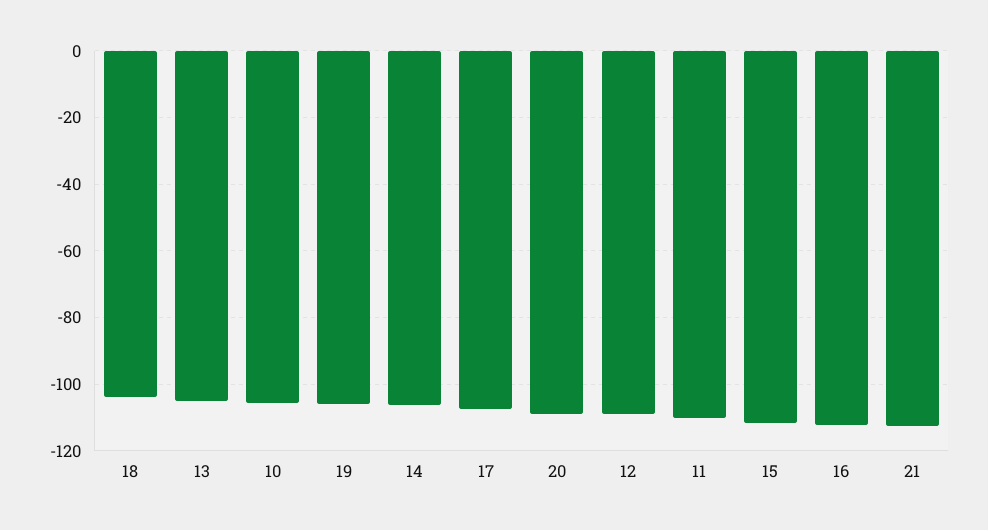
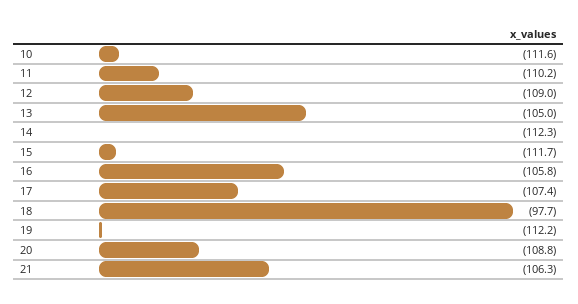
  {
-   "18": -104,
+   "18": -97.7,
    "13": -105,
-   "10": -106,
+   "10": -111.6,
-   "19": -106,
+   "19": -112.2,
-   "14": -106,
+   "14": -112.3,
    "17": -107.4,
    "20": -108.8,
    "12": -109,
    "11": -110.2,
    "15": -111.7,
-   "16": -112,
+   "16": -105.8,
-   "21": -112
+   "21": -106.3
  }

